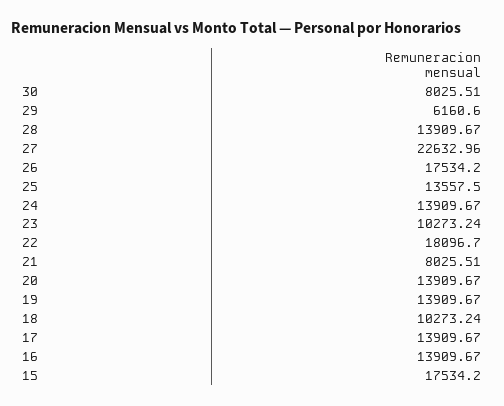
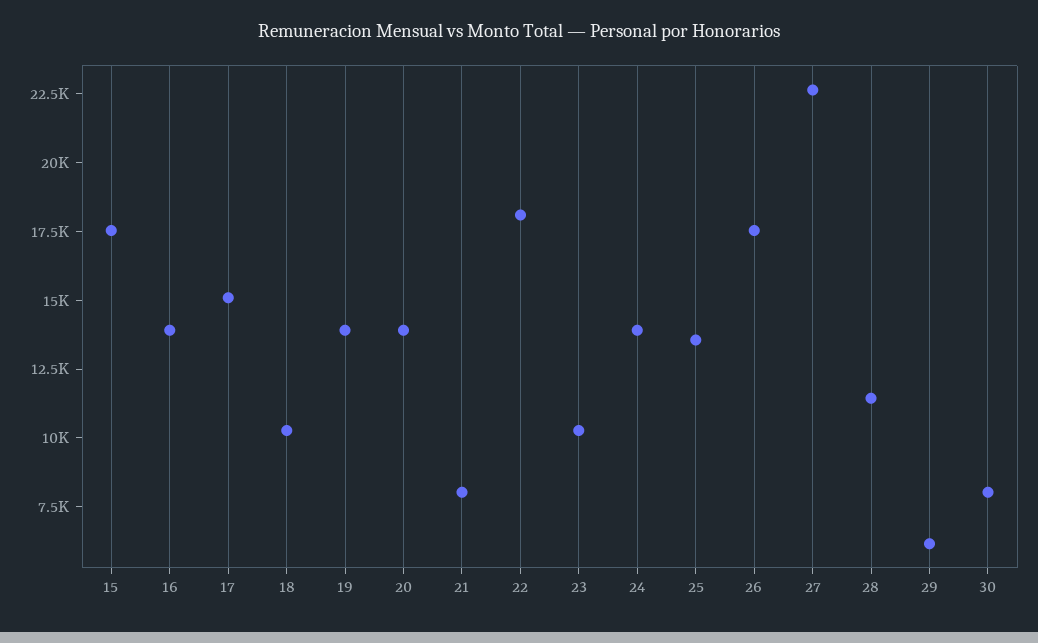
  {
    "30": 8025.51,
    "29": 6160.6,
-   "28": 13909.67,
+   "28": 11500,
    "27": 22632.96,
    "26": 17534.2,
    "25": 13557.5,
    "24": 13909.67,
    "23": 10273.24,
    "22": 18096.7,
    "21": 8025.51,
    "20": 13909.67,
    "19": 13909.67,
    "18": 10273.24,
-   "17": 13909.67,
+   "17": 15000,
    "16": 13909.67,
    "15": 17534.2
  }

